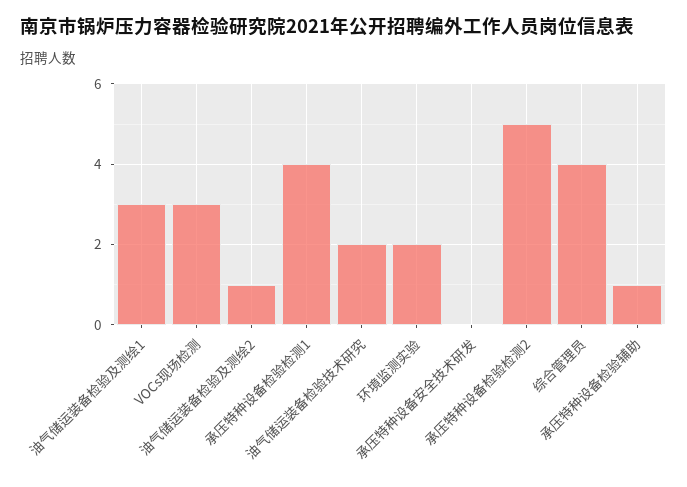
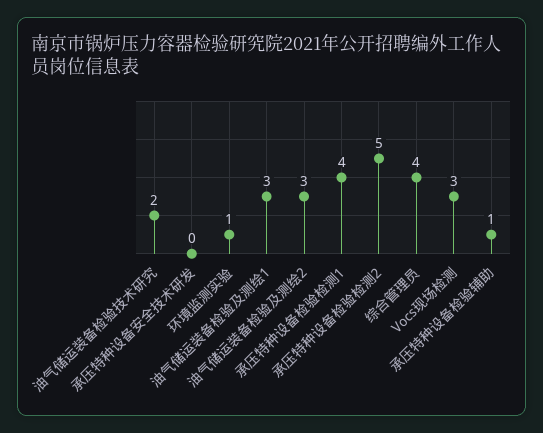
  {
    "油气储运装备检验及测绘1": 3,
    "VOCs现场检测": 3,
-   "油气储运装备检验及测绘2": 1,
+   "油气储运装备检验及测绘2": 3,
    "承压特种设备检验检测1": 4,
    "油气储运装备检验技术研究": 2,
-   "环境监测实验": 2,
+   "环境监测实验": 1,
    "承压特种设备安全技术研发": 0,
    "承压特种设备检验检测2": 5,
    "综合管理员": 4,
    "承压特种设备检验辅助": 1
  }

